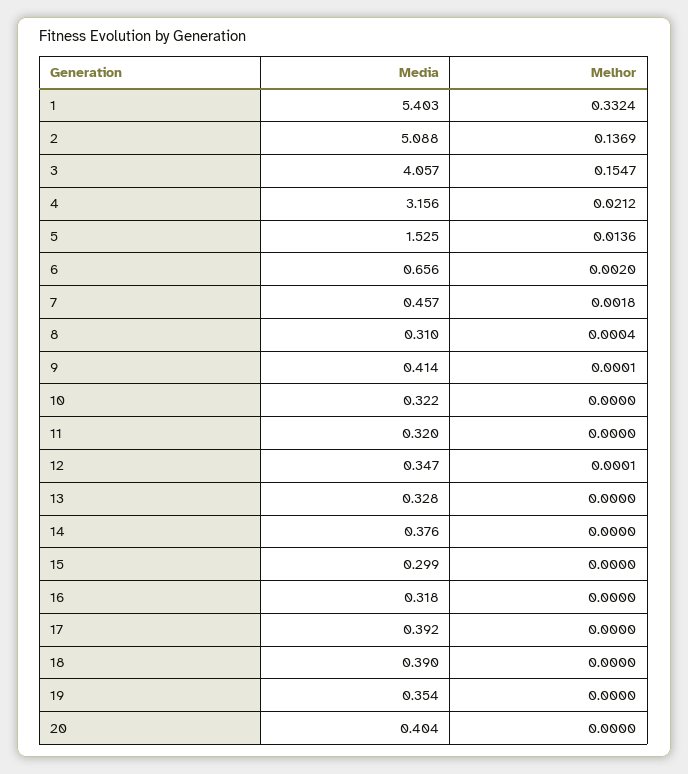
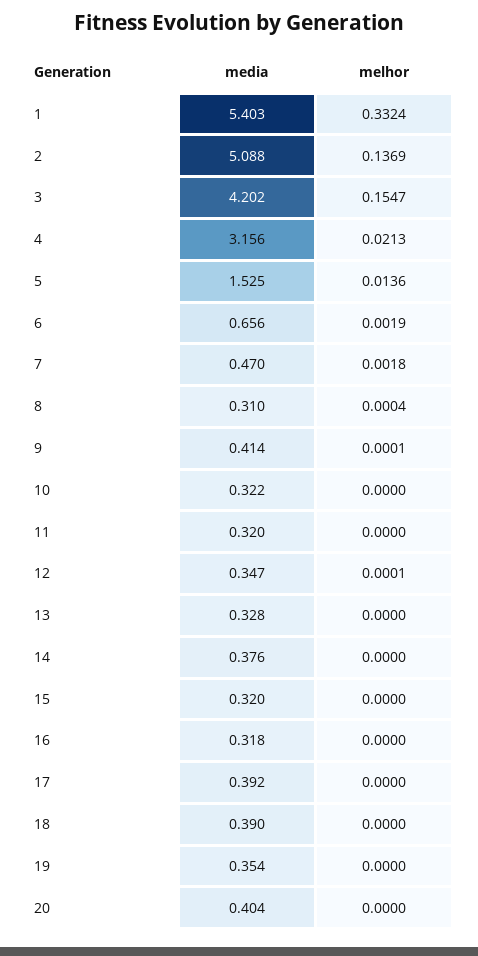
  {
    "Media": {
      "1": 5.403,
      "2": 5.088,
-     "3": 4.057,
+     "3": 4.202,
      "4": 3.156,
      "5": 1.525,
      "6": 0.656,
-     "7": 0.457,
+     "7": 0.47,
      "8": 0.31,
      "9": 0.414,
      "10": 0.322,
      "11": 0.32,
      "12": 0.347,
      "13": 0.328,
      "14": 0.376,
-     "15": 0.299,
+     "15": 0.32,
      "16": 0.318,
      "17": 0.392,
      "18": 0.39,
      "19": 0.354,
      "20": 0.404
    },
    "Melhor": {
      "1": 0.3324,
      "2": 0.1369,
      "3": 0.1547,
-     "4": 0.0212,
+     "4": 0.0213,
      "5": 0.0136,
-     "6": 0.002,
+     "6": 0.0019,
      "7": 0.0018,
      "8": 0.0004,
      "9": 0.0001,
      "10": 0,
      "11": 0,
      "12": 0.0001,
      "13": 0,
      "14": 0,
      "15": 0,
      "16": 0,
      "17": 0,
      "18": 0,
      "19": 0,
      "20": 0
    }
  }

